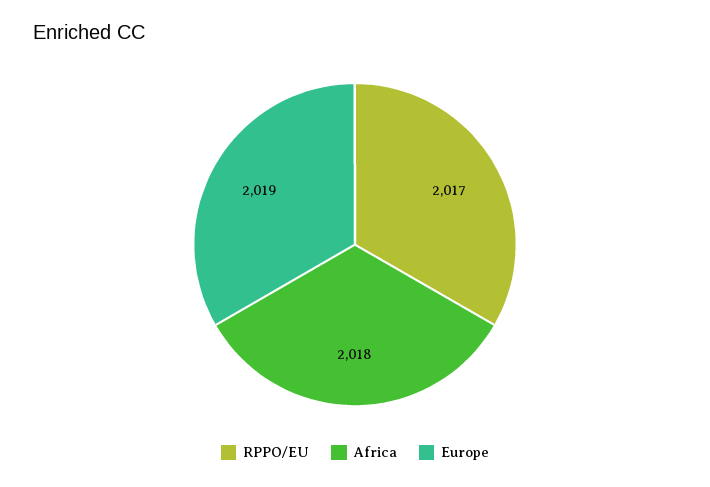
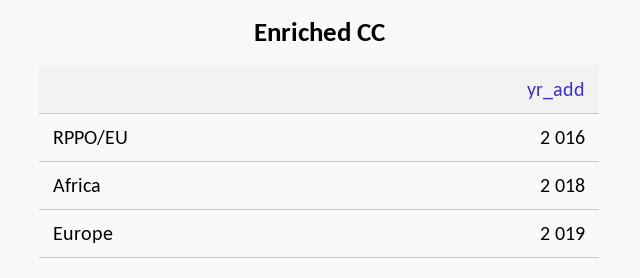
  {
-   "RPPO/EU": 2017,
+   "RPPO/EU": 2016,
    "Africa": 2018,
    "Europe": 2019
  }

